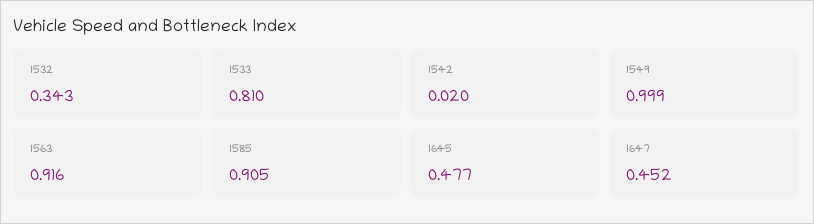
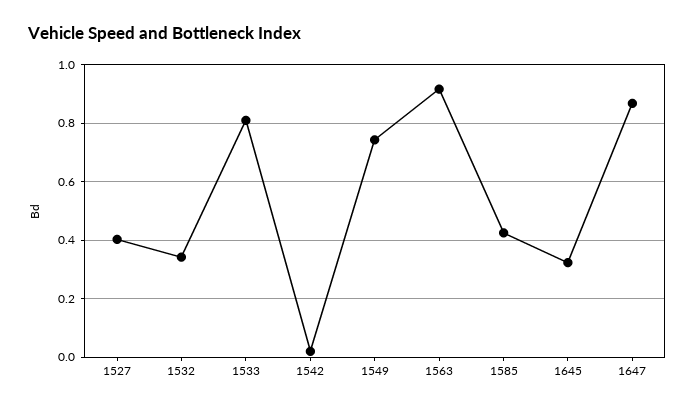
  {
    "1532": 0.343,
    "1533": 0.81,
    "1542": 0.02,
-   "1549": 0.999,
+   "1549": 0.75,
    "1563": 0.916,
-   "1585": 0.905,
+   "1585": 0.425,
-   "1645": 0.477,
+   "1645": 0.325,
-   "1647": 0.452
+   "1647": 0.875,
+   "1527": 0.4
  }

